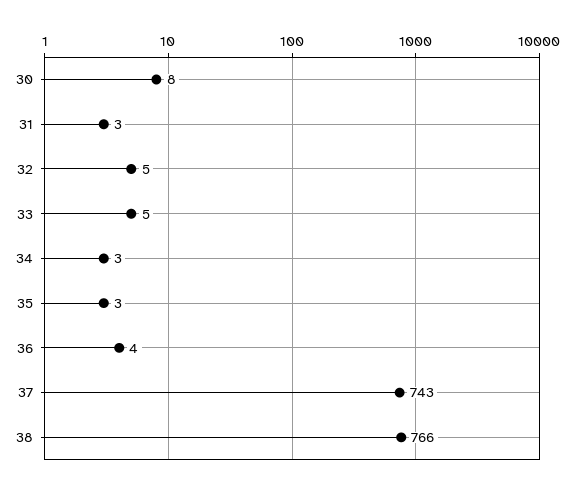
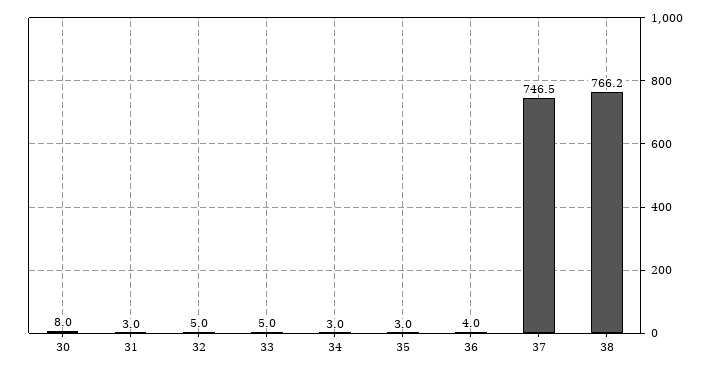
  {
    "30": 8,
    "31": 3,
    "32": 5,
    "33": 5,
    "34": 3,
    "35": 3,
    "36": 4,
-   "37": 743,
+   "37": 746.5,
    "38": 766.2
  }

